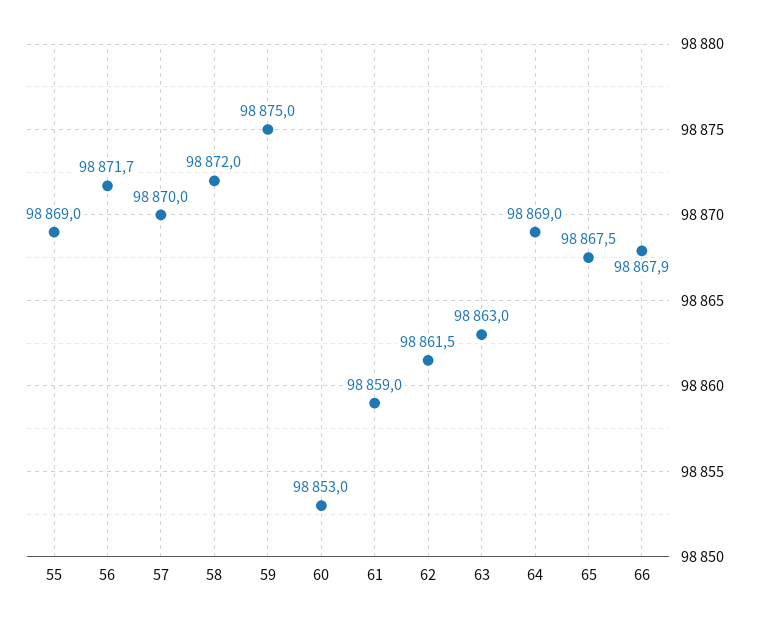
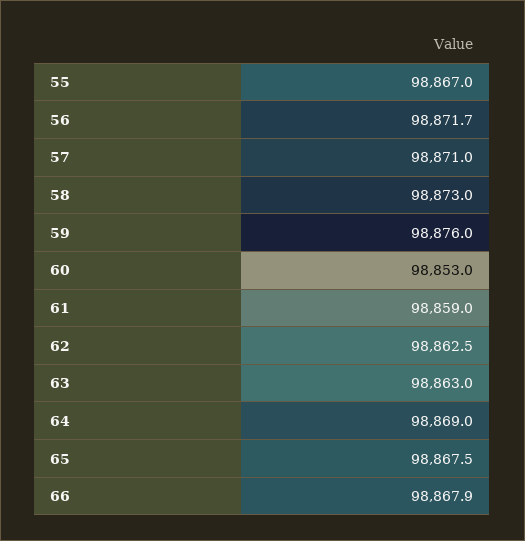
  {
-   "55": 98869,
+   "55": 98867,
    "56": 98871.7,
-   "57": 98870,
+   "57": 98871,
-   "58": 98872,
+   "58": 98873,
-   "59": 98875,
+   "59": 98876,
    "60": 98853,
    "61": 98859,
-   "62": 98861.5,
+   "62": 98862.5,
    "63": 98863,
    "64": 98869,
    "65": 98867.5,
    "66": 98867.9
  }

